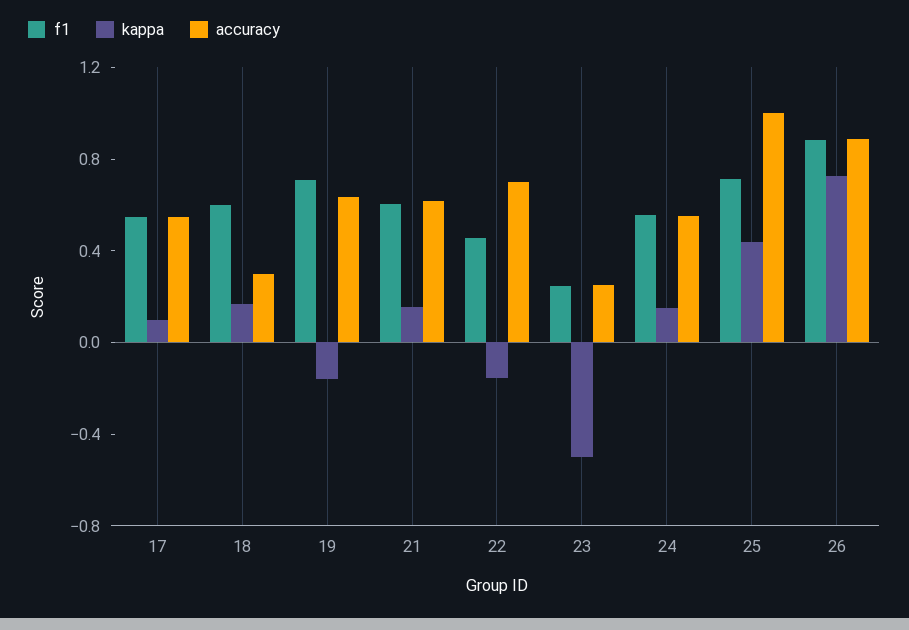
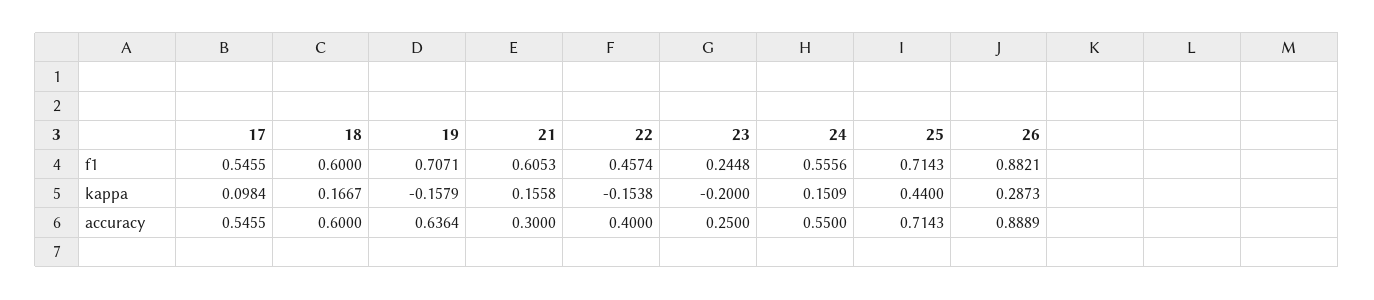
  {
    "f1": {
      "17": 0.5455,
      "18": 0.6,
      "19": 0.7071,
      "21": 0.6053,
      "22": 0.4574,
      "23": 0.2448,
      "24": 0.5556,
      "25": 0.7143,
      "26": 0.8821
    },
    "kappa": {
      "17": 0.0984,
      "18": 0.1667,
      "19": -0.1579,
      "21": 0.1558,
      "22": -0.1538,
-     "23": -0.5,
+     "23": -0.2,
      "24": 0.1509,
      "25": 0.44,
-     "26": 0.7
+     "26": 0.2873
    },
    "accuracy": {
      "17": 0.5455,
-     "18": 0.3,
+     "18": 0.6,
      "19": 0.6364,
-     "21": 0.6,
+     "21": 0.3,
-     "22": 0.7,
+     "22": 0.4,
      "23": 0.25,
      "24": 0.55,
-     "25": 1,
+     "25": 0.7143,
      "26": 0.8889
    }
  }

